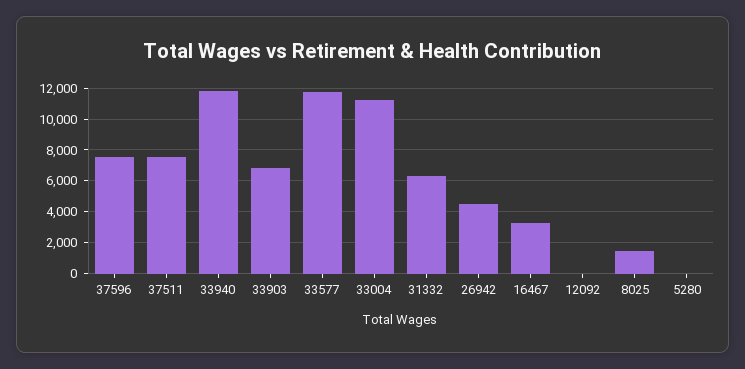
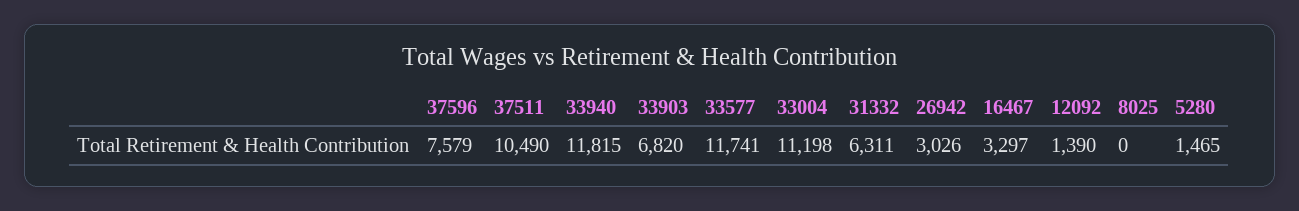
  {
    "37596": 7579,
-   "37511": 7500,
+   "37511": 10490,
    "33940": 11815,
    "33903": 6820,
    "33577": 11741,
    "33004": 11198,
    "31332": 6311,
-   "26942": 4500,
+   "26942": 3026,
    "16467": 3297,
-   "12092": 0,
+   "12092": 1390,
-   "8025": 1500,
+   "8025": 0,
-   "5280": 0
+   "5280": 1465
  }

